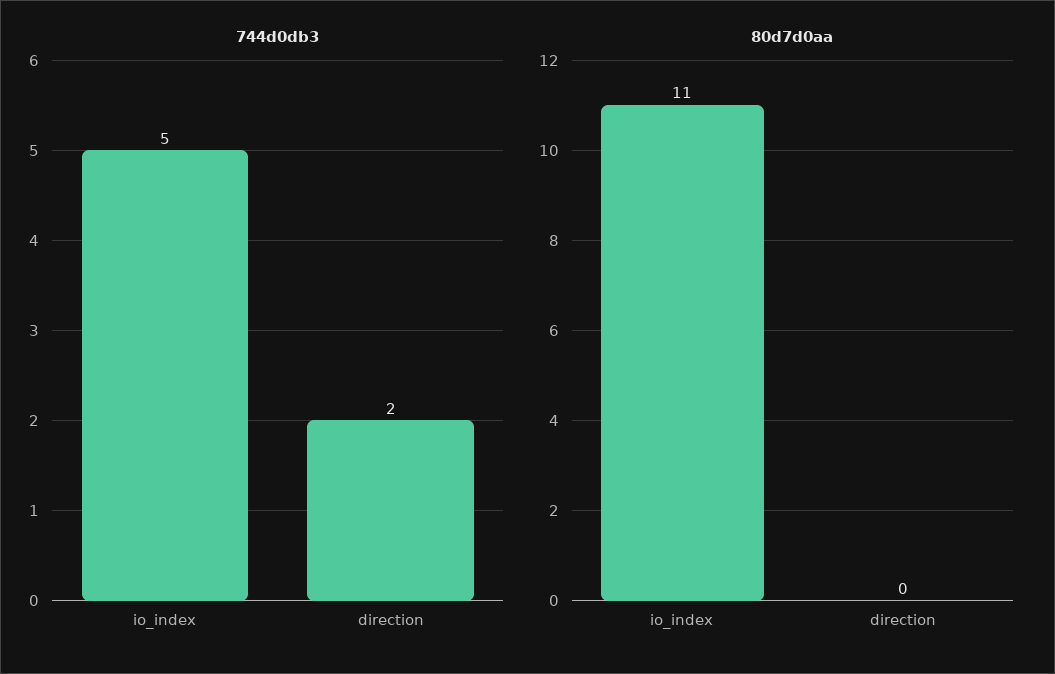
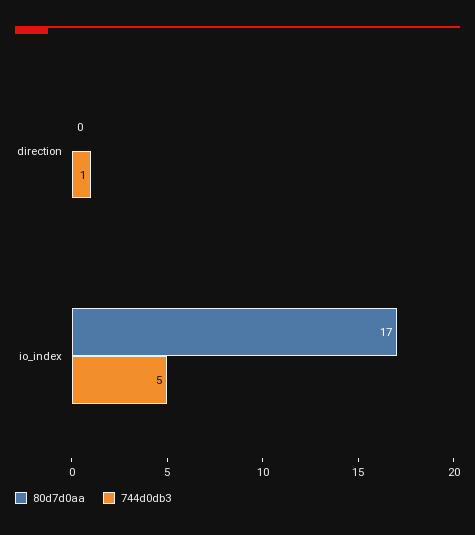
  {
    "744d0db3": {
      "io_index": 5,
-     "direction": 2
+     "direction": 1
    },
    "80d7d0aa": {
-     "io_index": 11,
+     "io_index": 17,
      "direction": 0
    }
  }

